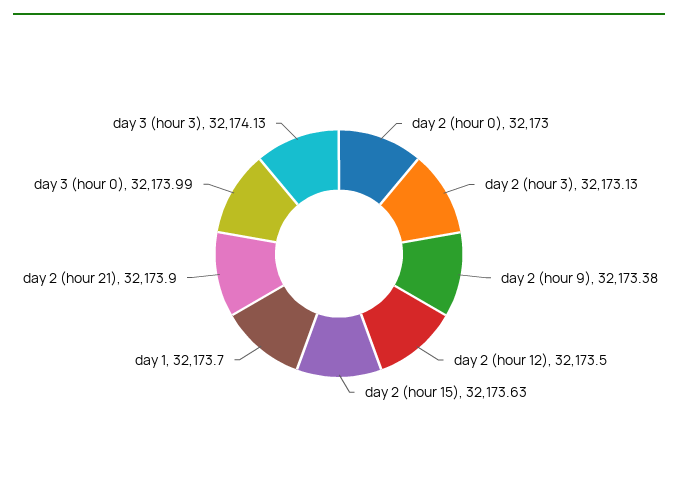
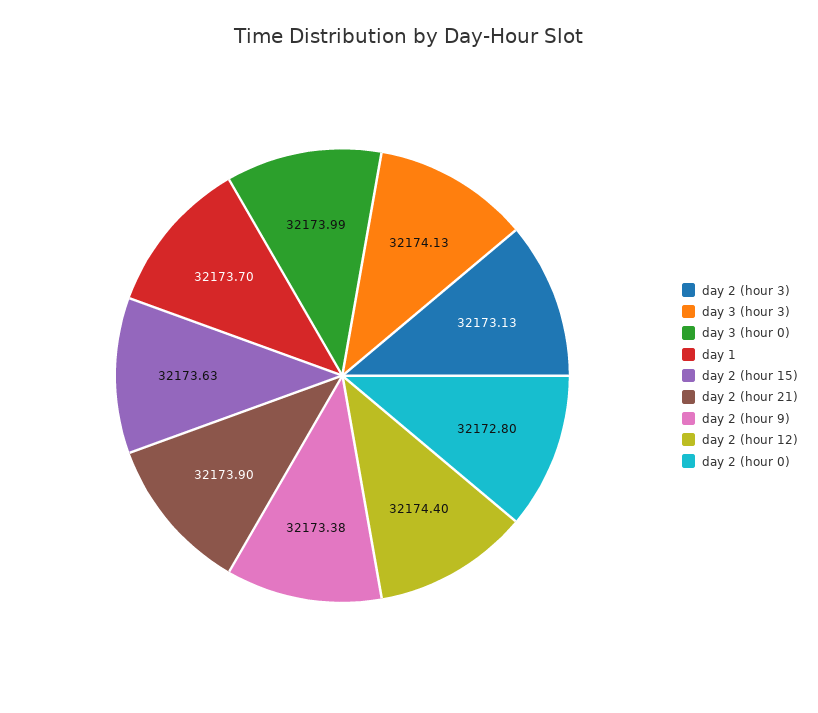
  {
-   "day 2 (hour 0)": 32173,
+   "day 2 (hour 0)": 32172.8,
    "day 2 (hour 3)": 32173.13,
    "day 2 (hour 9)": 32173.38,
-   "day 2 (hour 12)": 32173.5,
+   "day 2 (hour 12)": 32174.4,
    "day 2 (hour 15)": 32173.63,
    "day 1": 32173.7,
    "day 2 (hour 21)": 32173.9,
    "day 3 (hour 0)": 32173.99,
    "day 3 (hour 3)": 32174.13
  }

